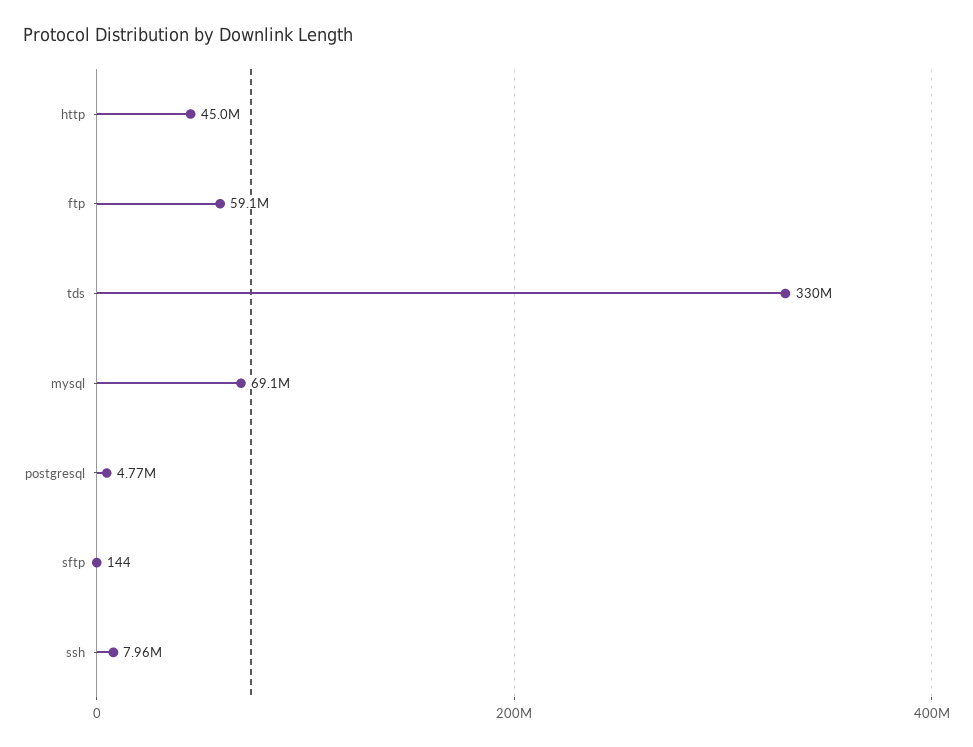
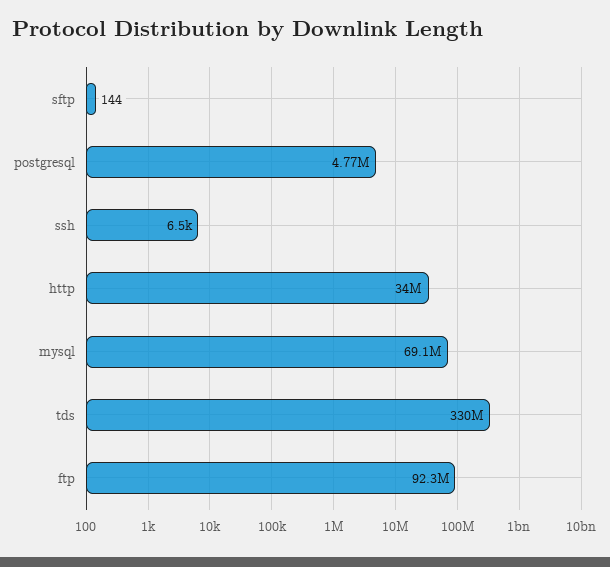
  {
-   "http": 45000000,
+   "http": 34000000,
-   "ftp": 59100000,
+   "ftp": 92300000,
    "tds": 330000000,
    "mysql": 69100000,
    "postgresql": 4770000,
    "sftp": 144,
-   "ssh": 7960000
+   "ssh": 6500
  }

